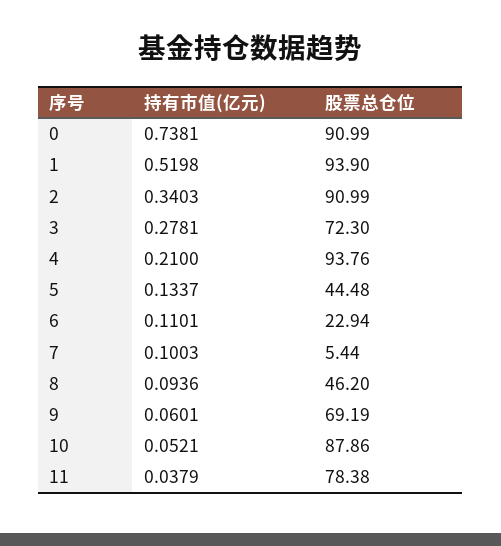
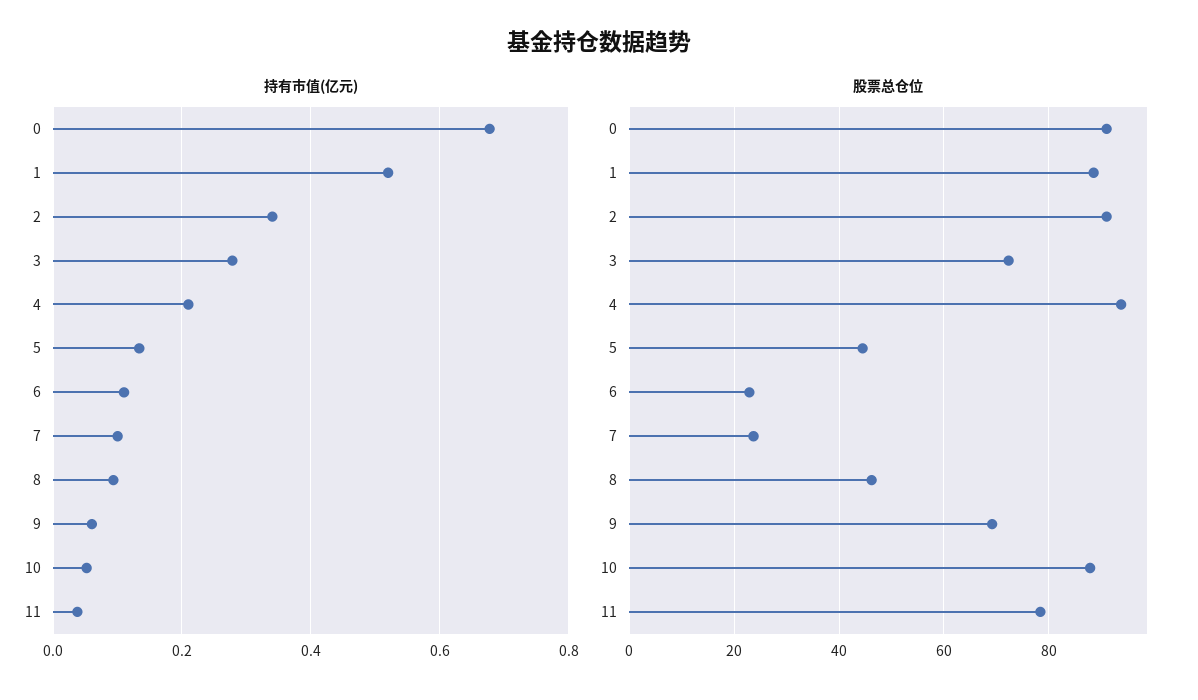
  {
    "持有市值(亿元)": {
-     "0": 0.7381,
+     "0": 0.68,
      "1": 0.5198,
      "2": 0.3403,
      "3": 0.2781,
      "4": 0.21,
      "5": 0.1337,
      "6": 0.1101,
      "7": 0.1003,
      "8": 0.0936,
      "9": 0.0601,
      "10": 0.0521,
      "11": 0.0379
    },
    "股票总仓位": {
      "0": 90.99,
-     "1": 93.9,
+     "1": 88,
      "2": 90.99,
      "3": 72.3,
      "4": 93.76,
      "5": 44.48,
      "6": 22.94,
-     "7": 5.44,
+     "7": 24,
      "8": 46.2,
      "9": 69.19,
      "10": 87.86,
      "11": 78.38
    }
  }

